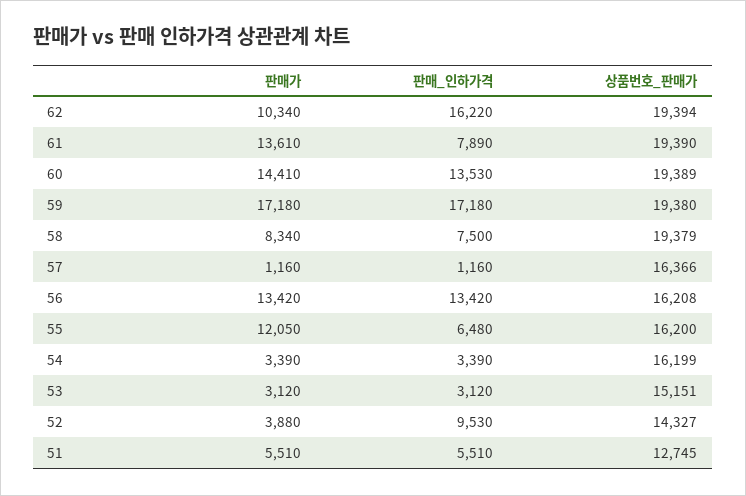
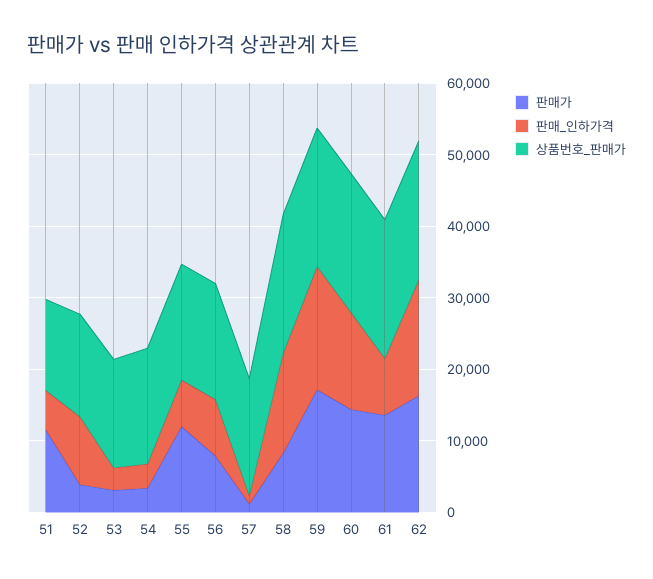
  {
    "판매가": {
-     "62": 10340,
+     "62": 16000,
      "61": 13610,
      "60": 14410,
      "59": 17180,
      "58": 8340,
      "57": 1160,
-     "56": 13420,
+     "56": 8000,
      "55": 12050,
      "54": 3390,
      "53": 3120,
      "52": 3880,
-     "51": 5510
+     "51": 12000
    },
    "판매_인하가격": {
      "62": 16220,
      "61": 7890,
      "60": 13530,
      "59": 17180,
-     "58": 7500,
+     "58": 14000,
      "57": 1160,
-     "56": 13420,
+     "56": 8000,
      "55": 6480,
      "54": 3390,
      "53": 3120,
      "52": 9530,
      "51": 5510
    },
    "상품번호_판매가": {
      "62": 19394,
      "61": 19390,
      "60": 19389,
      "59": 19380,
      "58": 19379,
      "57": 16366,
      "56": 16208,
      "55": 16200,
      "54": 16199,
      "53": 15151,
      "52": 14327,
      "51": 12745
    }
  }

